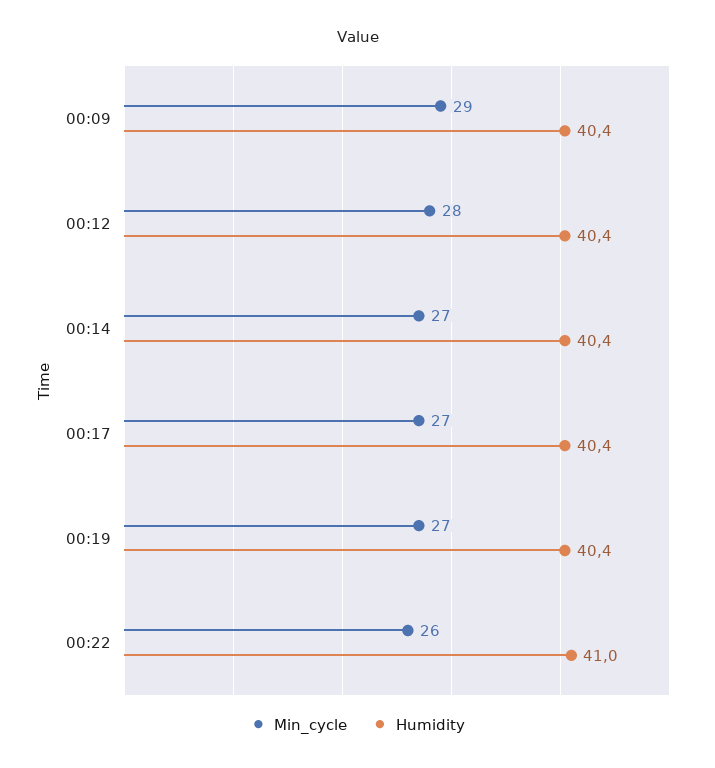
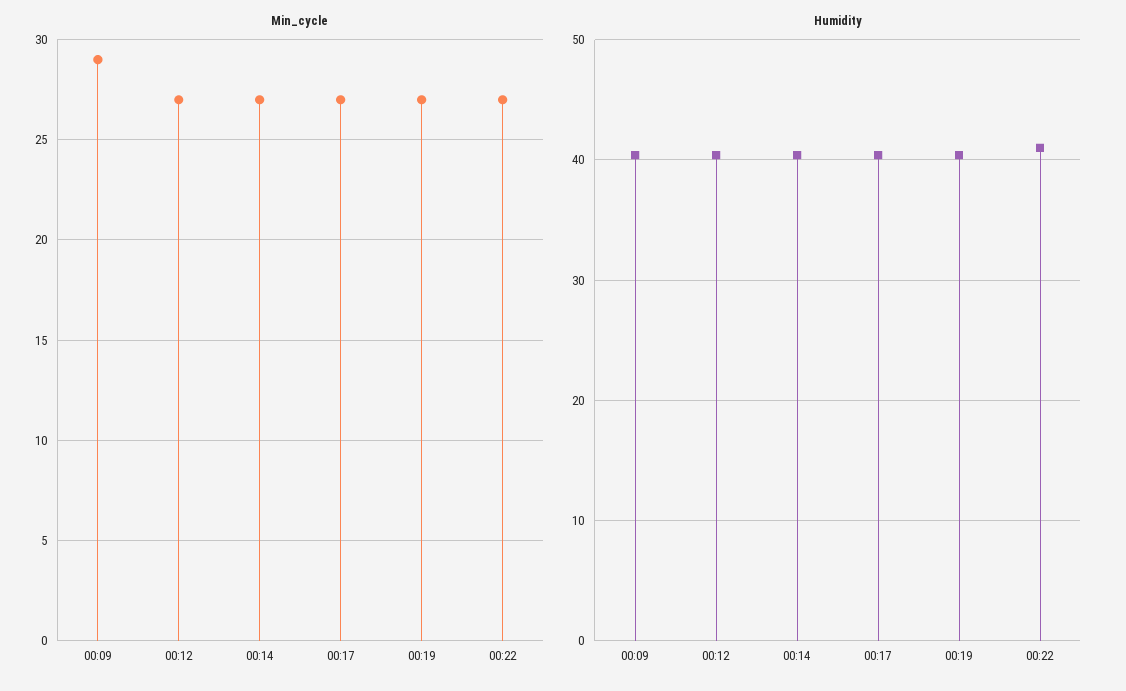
  {
    "Min_cycle": {
      "00:09": 29,
-     "00:12": 28,
+     "00:12": 27,
      "00:14": 27,
      "00:17": 27,
      "00:19": 27,
-     "00:22": 26
+     "00:22": 27
    },
    "Humidity": {
      "00:09": 40.4,
      "00:12": 40.4,
      "00:14": 40.4,
      "00:17": 40.4,
      "00:19": 40.4,
      "00:22": 41
    }
  }

